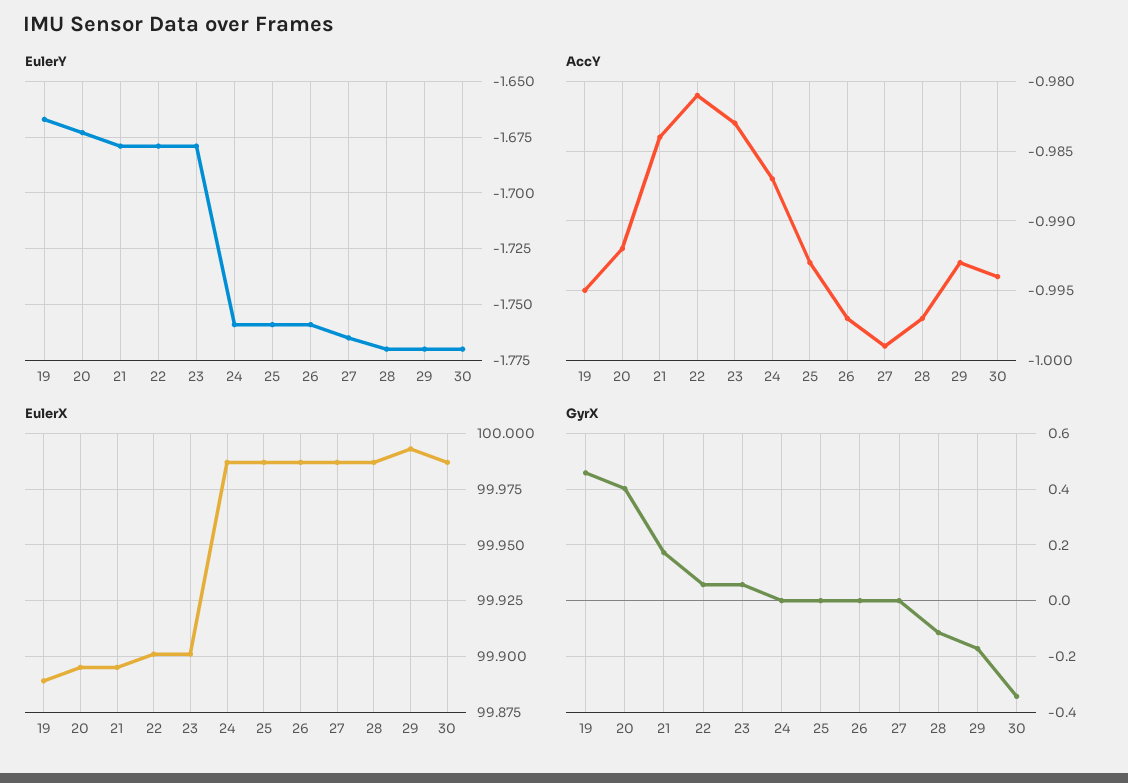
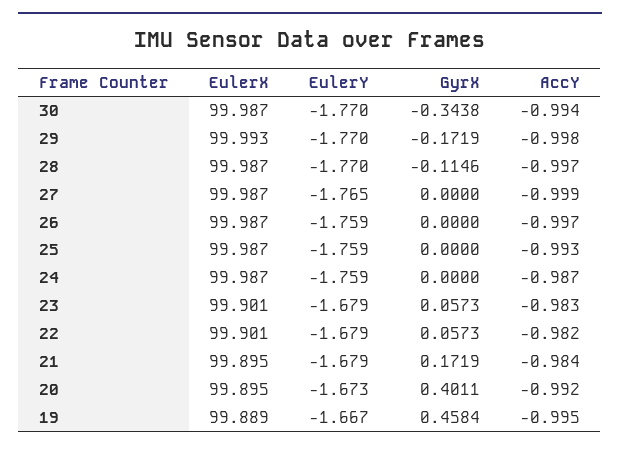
  {
    "EulerY": {
      "19": -1.667,
      "20": -1.673,
      "21": -1.679,
      "22": -1.679,
      "23": -1.679,
      "24": -1.759,
      "25": -1.759,
      "26": -1.759,
      "27": -1.765,
      "28": -1.77,
      "29": -1.77,
      "30": -1.77
    },
    "AccY": {
      "19": -0.995,
      "20": -0.992,
      "21": -0.984,
-     "22": -0.981,
+     "22": -0.982,
      "23": -0.983,
      "24": -0.987,
      "25": -0.993,
      "26": -0.997,
      "27": -0.999,
      "28": -0.997,
-     "29": -0.993,
+     "29": -0.998,
      "30": -0.994
    },
    "EulerX": {
      "19": 99.889,
      "20": 99.895,
      "21": 99.895,
      "22": 99.901,
      "23": 99.901,
      "24": 99.987,
      "25": 99.987,
      "26": 99.987,
      "27": 99.987,
      "28": 99.987,
      "29": 99.993,
      "30": 99.987
    },
    "GyrX": {
      "19": 0.4584,
      "20": 0.4011,
      "21": 0.1719,
      "22": 0.0573,
      "23": 0.0573,
      "24": 0,
      "25": 0,
      "26": 0,
      "27": 0,
      "28": -0.1146,
      "29": -0.1719,
      "30": -0.3438
    }
  }

